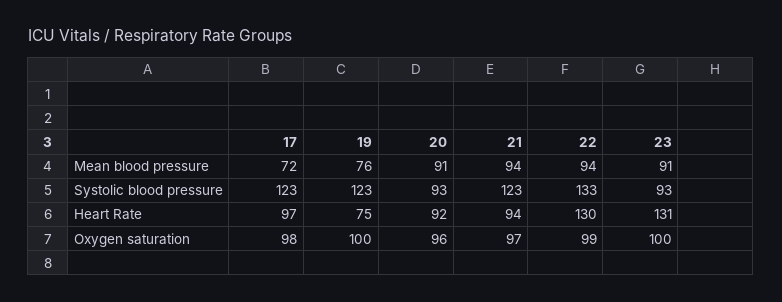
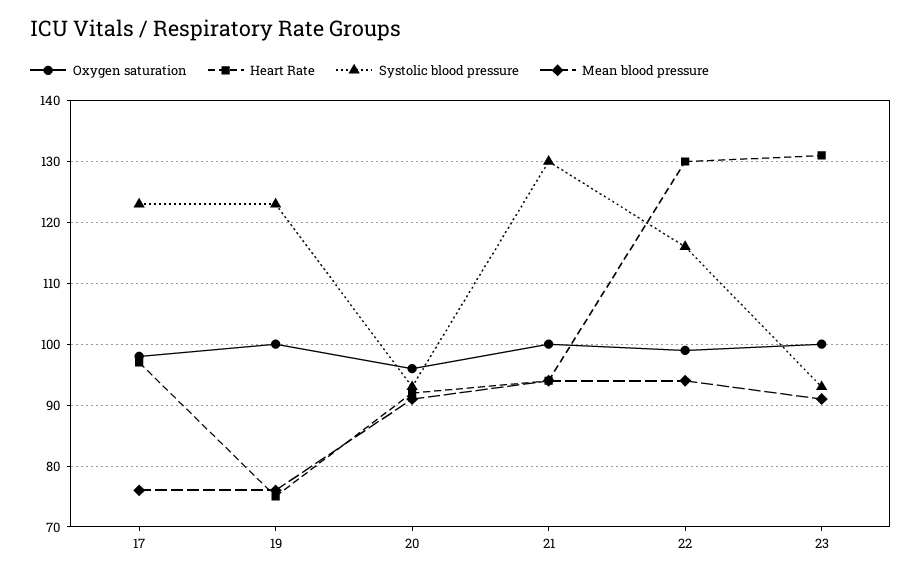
  {
    "Mean blood pressure": {
-     "17": 72,
+     "17": 76,
      "19": 76,
      "20": 91,
      "21": 94,
      "22": 94,
      "23": 91
    },
    "Systolic blood pressure": {
      "17": 123,
      "19": 123,
      "20": 93,
-     "21": 123,
+     "21": 130,
-     "22": 133,
+     "22": 116,
      "23": 93
    },
    "Heart Rate": {
      "17": 97,
      "19": 75,
      "20": 92,
      "21": 94,
      "22": 130,
      "23": 131
    },
    "Oxygen saturation": {
      "17": 98,
      "19": 100,
      "20": 96,
-     "21": 97,
+     "21": 100,
      "22": 99,
      "23": 100
    }
  }

